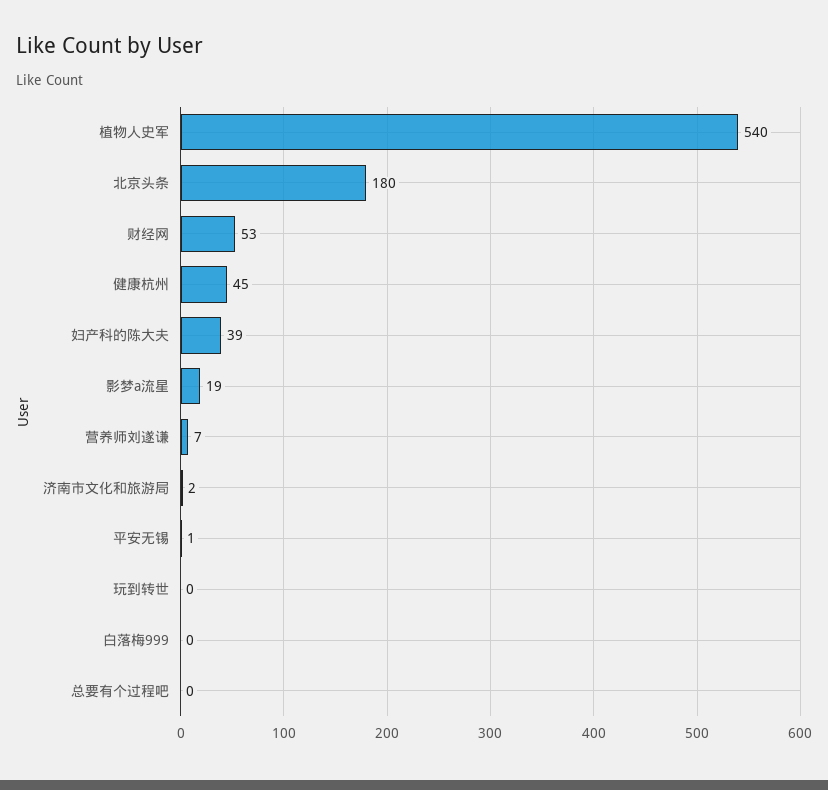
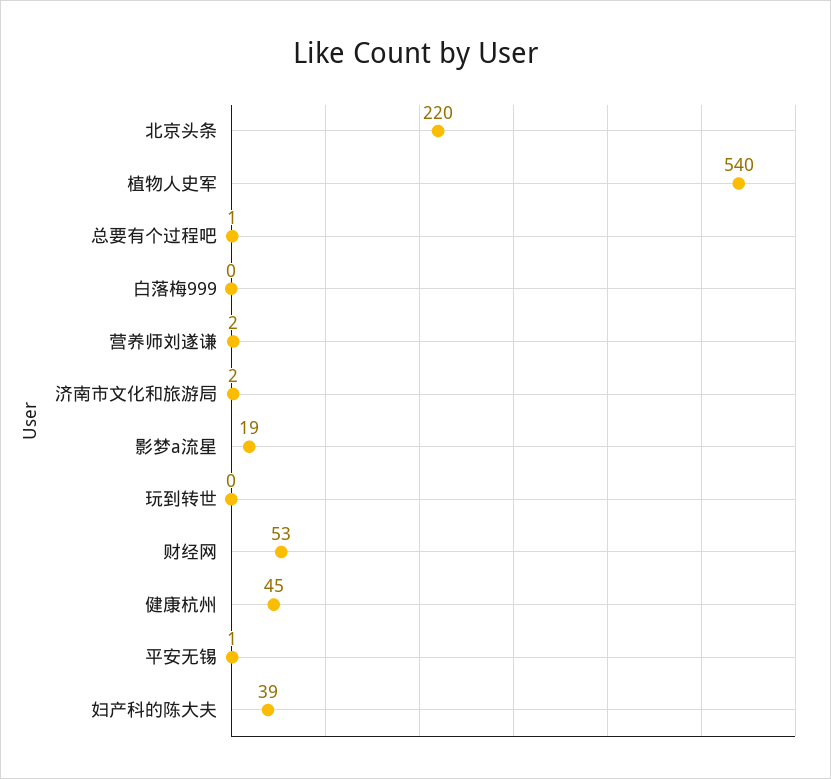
  {
    "植物人史军": 540,
-   "北京头条": 180,
+   "北京头条": 220,
    "财经网": 53,
    "健康杭州": 45,
    "妇产科的陈大夫": 39,
    "影梦a流星": 19,
-   "营养师刘遂谦": 7,
+   "营养师刘遂谦": 2,
    "济南市文化和旅游局": 2,
    "平安无锡": 1,
    "玩到转世": 0,
    "白落梅999": 0,
-   "总要有个过程吧": 0
+   "总要有个过程吧": 1
  }

